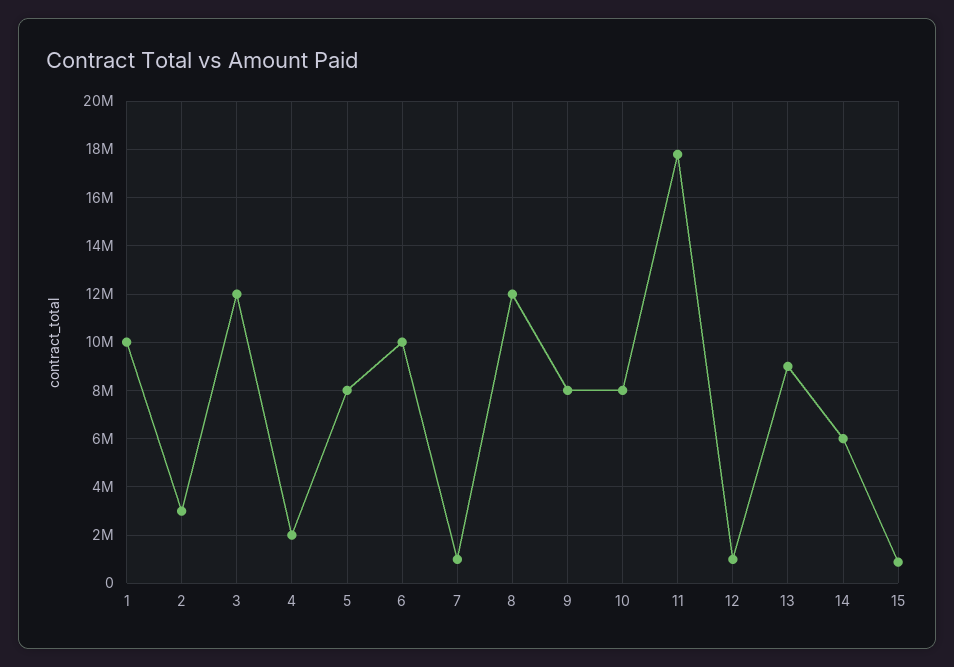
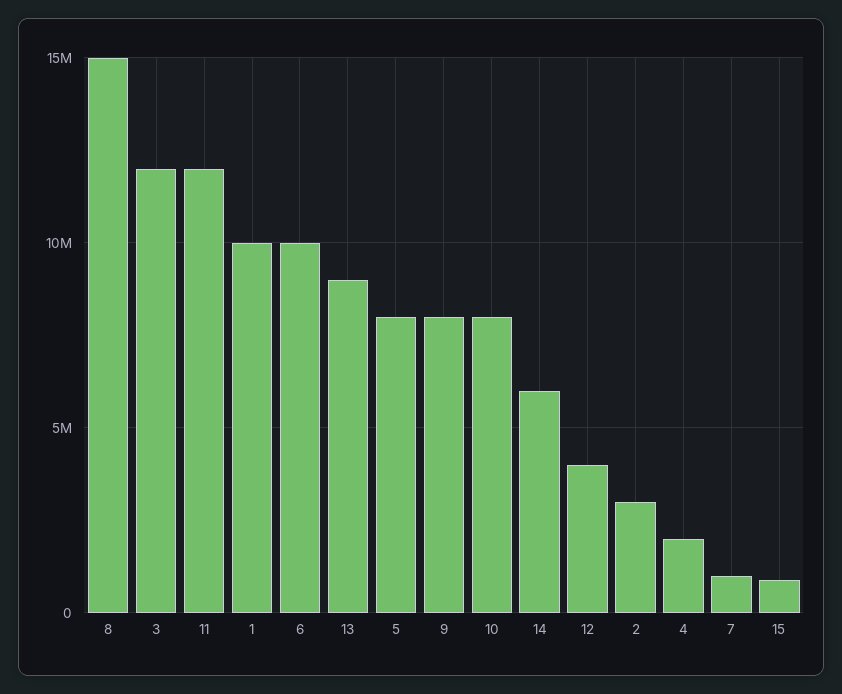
  {
    "1": 10000000,
    "2": 3000000,
    "3": 12000000,
    "4": 2000000,
    "5": 8000000,
    "6": 10000000,
    "7": 1000000,
-   "8": 12000000,
+   "8": 15000000,
    "9": 8000000,
    "10": 8000000,
-   "11": 17750000,
+   "11": 12000000,
-   "12": 1000000,
+   "12": 4000000,
    "13": 9000000,
    "14": 6000000,
    "15": 1000000
  }

